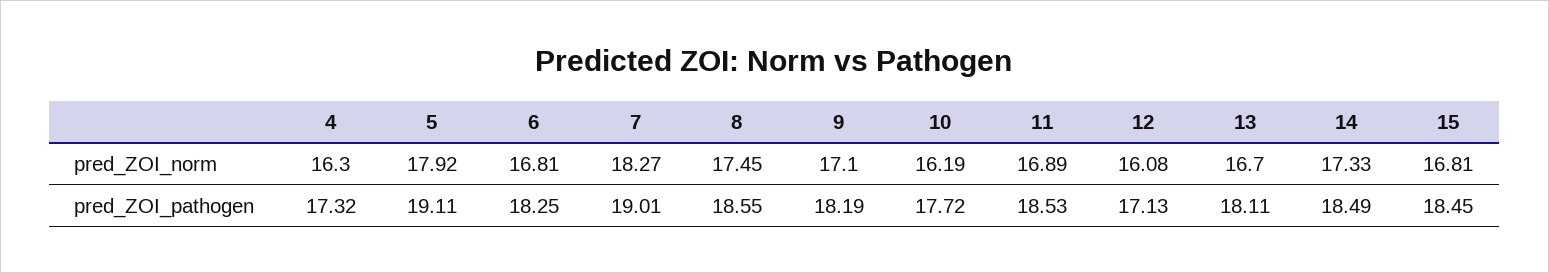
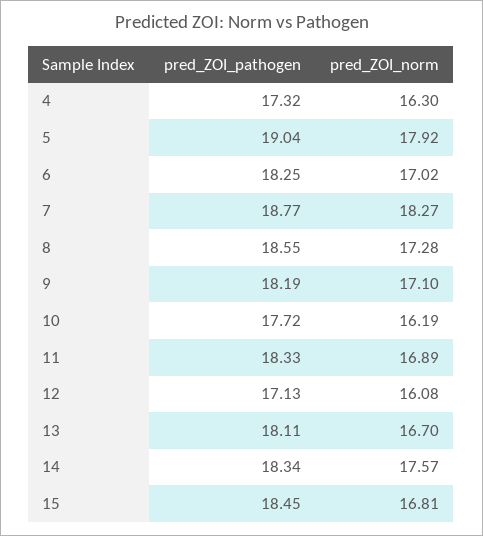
  {
    "4": {
      "pred_ZOI_norm": 16.3,
      "pred_ZOI_pathogen": 17.32
    },
    "5": {
      "pred_ZOI_norm": 17.92,
-     "pred_ZOI_pathogen": 19.11
+     "pred_ZOI_pathogen": 19.04
    },
    "6": {
-     "pred_ZOI_norm": 16.81,
+     "pred_ZOI_norm": 17.02,
      "pred_ZOI_pathogen": 18.25
    },
    "7": {
      "pred_ZOI_norm": 18.27,
-     "pred_ZOI_pathogen": 19.01
+     "pred_ZOI_pathogen": 18.77
    },
    "8": {
-     "pred_ZOI_norm": 17.45,
+     "pred_ZOI_norm": 17.28,
      "pred_ZOI_pathogen": 18.55
    },
    "9": {
      "pred_ZOI_norm": 17.1,
      "pred_ZOI_pathogen": 18.19
    },
    "10": {
      "pred_ZOI_norm": 16.19,
      "pred_ZOI_pathogen": 17.72
    },
    "11": {
      "pred_ZOI_norm": 16.89,
-     "pred_ZOI_pathogen": 18.53
+     "pred_ZOI_pathogen": 18.33
    },
    "12": {
      "pred_ZOI_norm": 16.08,
      "pred_ZOI_pathogen": 17.13
    },
    "13": {
      "pred_ZOI_norm": 16.7,
      "pred_ZOI_pathogen": 18.11
    },
    "14": {
-     "pred_ZOI_norm": 17.33,
+     "pred_ZOI_norm": 17.57,
-     "pred_ZOI_pathogen": 18.49
+     "pred_ZOI_pathogen": 18.34
    },
    "15": {
      "pred_ZOI_norm": 16.81,
      "pred_ZOI_pathogen": 18.45
    }
  }

